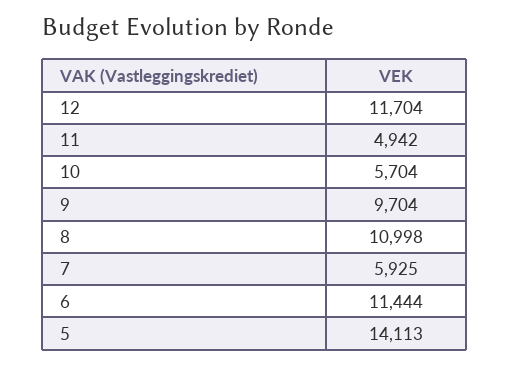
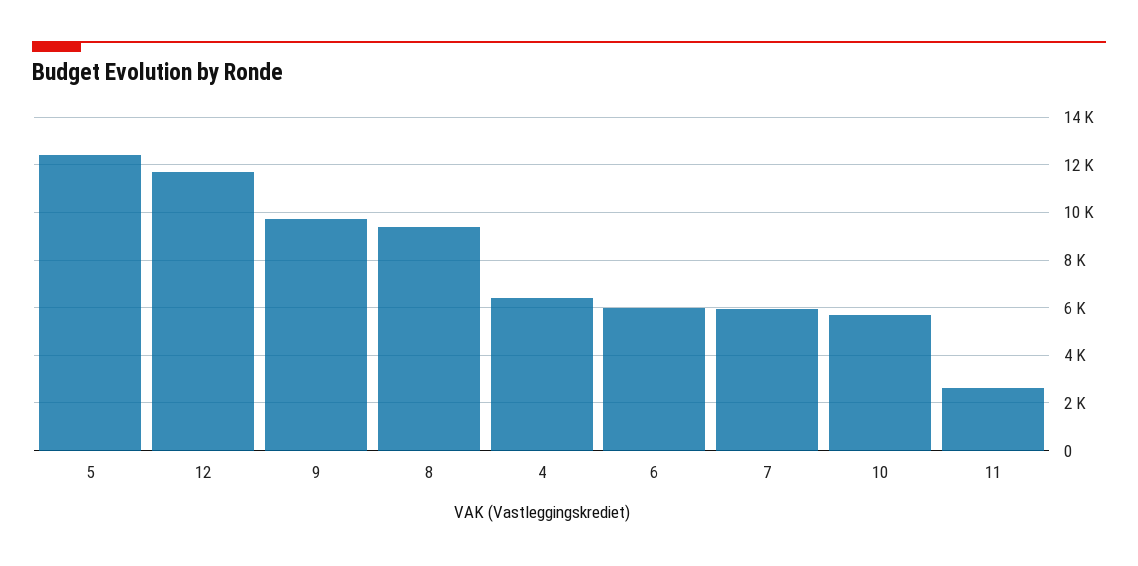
  {
    "12": 11704,
-   "11": 4942,
+   "11": 2500,
    "10": 5704,
    "9": 9704,
-   "8": 10998,
+   "8": 9500,
    "7": 5925,
-   "6": 11444,
+   "6": 6000,
-   "5": 14113
+   "5": 12500,
+   "4": 6500
  }

